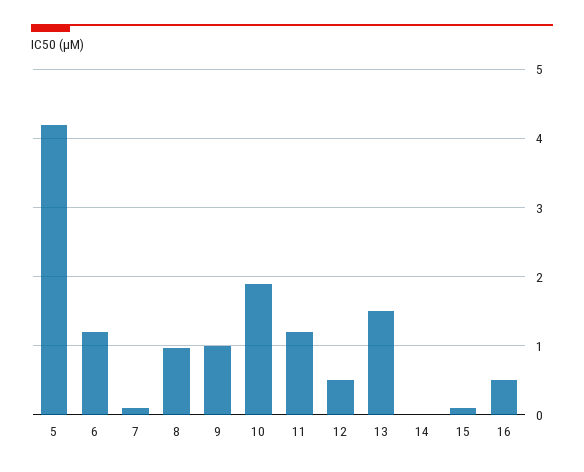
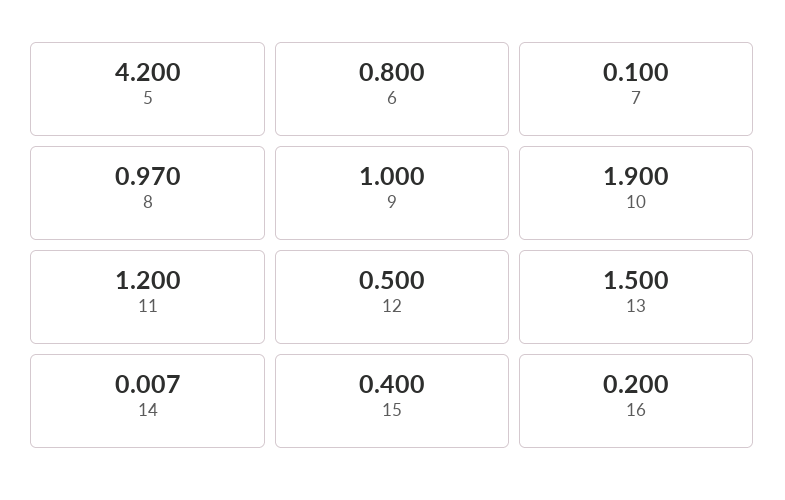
  {
    "5": 4.2,
-   "6": 1.2,
+   "6": 0.8,
    "7": 0.1,
    "8": 0.97,
    "9": 1,
    "10": 1.9,
    "11": 1.2,
    "12": 0.5,
    "13": 1.5,
    "14": 0.007,
-   "15": 0.1,
+   "15": 0.4,
-   "16": 0.5
+   "16": 0.2
  }

